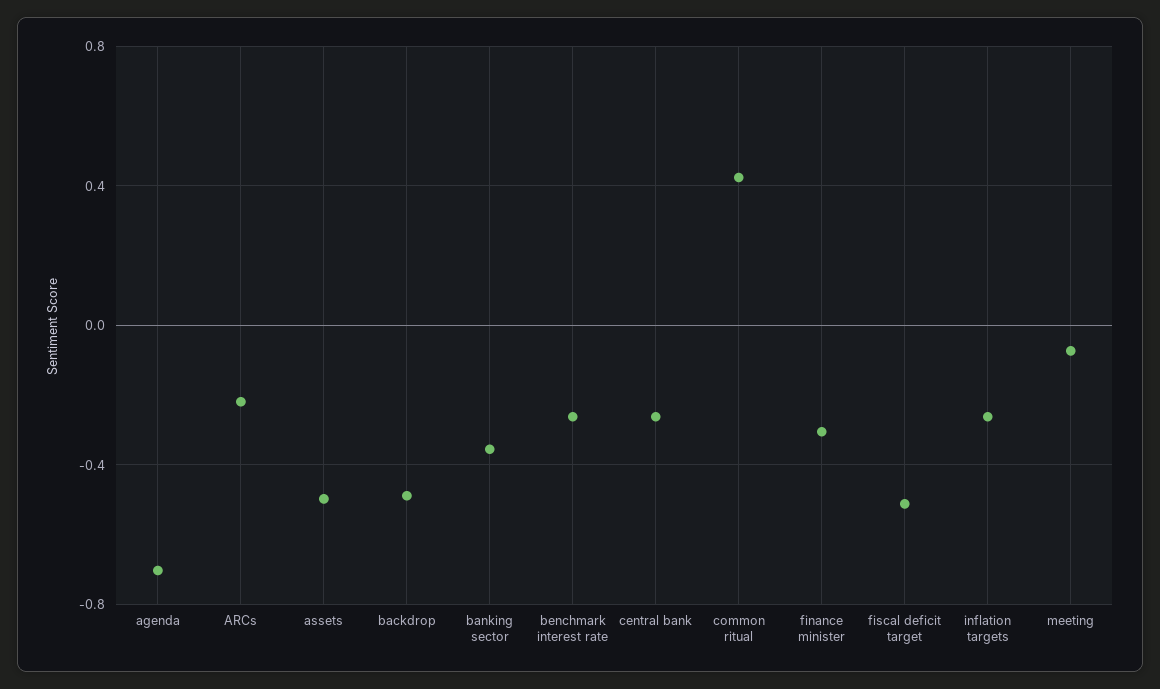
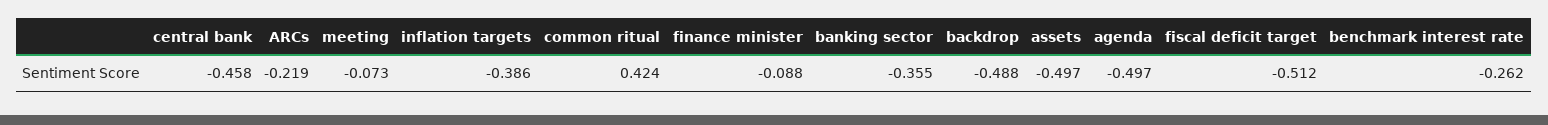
  {
-   "agenda": -0.7,
+   "agenda": -0.497,
    "ARCs": -0.219,
    "assets": -0.497,
    "backdrop": -0.488,
    "banking sector": -0.355,
    "benchmark interest rate": -0.262,
-   "central bank": -0.25,
+   "central bank": -0.458,
    "common ritual": 0.424,
-   "finance minister": -0.3,
+   "finance minister": -0.088,
    "fiscal deficit target": -0.512,
-   "inflation targets": -0.25,
+   "inflation targets": -0.386,
    "meeting": -0.073
  }

